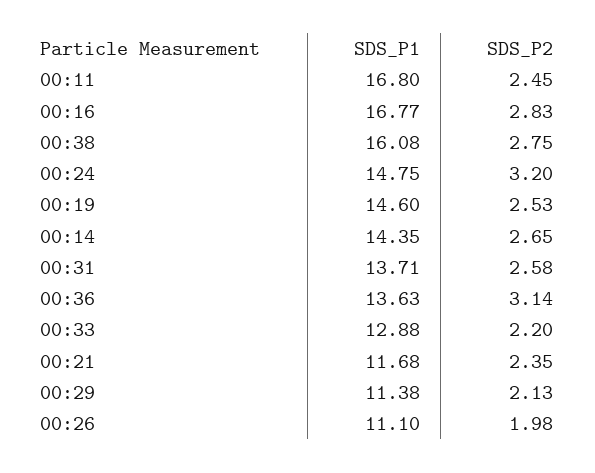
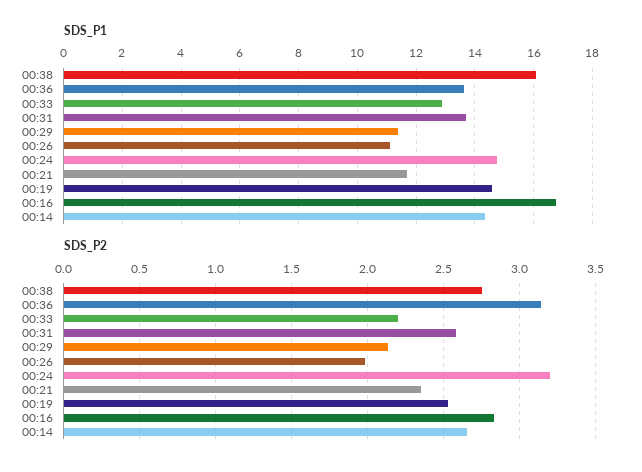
  {
    "SDS_P1": {
-     "00:11": 16.8,
      "00:16": 16.77,
      "00:38": 16.08,
      "00:24": 14.75,
      "00:19": 14.6,
      "00:14": 14.35,
      "00:31": 13.71,
      "00:36": 13.63,
      "00:33": 12.88,
      "00:21": 11.68,
      "00:29": 11.38,
      "00:26": 11.1
    },
    "SDS_P2": {
-     "00:11": 2.45,
      "00:16": 2.83,
      "00:38": 2.75,
      "00:24": 3.2,
      "00:19": 2.53,
      "00:14": 2.65,
      "00:31": 2.58,
      "00:36": 3.14,
      "00:33": 2.2,
      "00:21": 2.35,
      "00:29": 2.13,
      "00:26": 1.98
    }
  }

